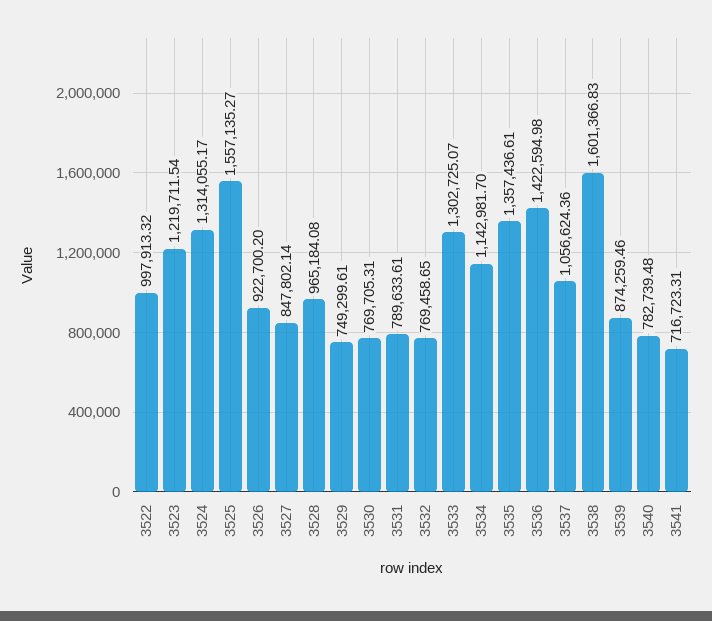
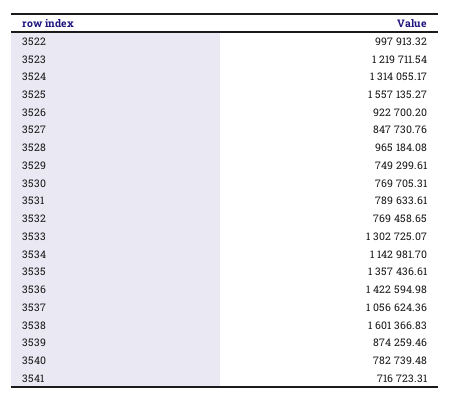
  {
    "3522": 997913.32,
    "3523": 1219711.54,
    "3524": 1314055.17,
    "3525": 1557135.27,
    "3526": 922700.2,
-   "3527": 847802.14,
+   "3527": 847730.76,
    "3528": 965184.08,
    "3529": 749299.61,
    "3530": 769705.31,
    "3531": 789633.61,
    "3532": 769458.65,
    "3533": 1302725.07,
    "3534": 1142981.7,
    "3535": 1357436.61,
    "3536": 1422594.98,
    "3537": 1056624.36,
    "3538": 1601366.83,
    "3539": 874259.46,
    "3540": 782739.48,
    "3541": 716723.31
  }

